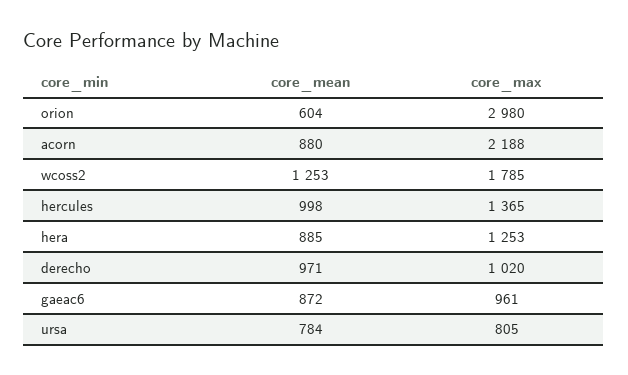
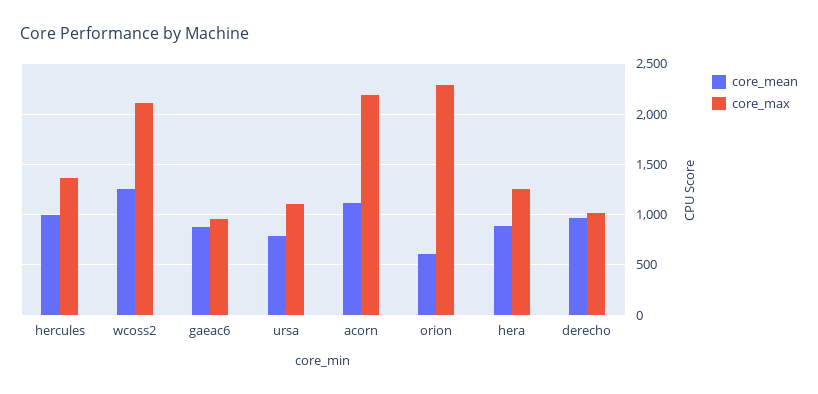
  {
    "core_mean": {
      "orion": 604,
-     "acorn": 880,
+     "acorn": 1100,
      "wcoss2": 1253,
      "hercules": 998,
      "hera": 885,
      "derecho": 971,
      "gaeac6": 872,
      "ursa": 784
    },
    "core_max": {
-     "orion": 2980,
+     "orion": 2300,
      "acorn": 2188,
-     "wcoss2": 1785,
+     "wcoss2": 2100,
      "hercules": 1365,
      "hera": 1253,
      "derecho": 1020,
      "gaeac6": 961,
-     "ursa": 805
+     "ursa": 1100
    }
  }

